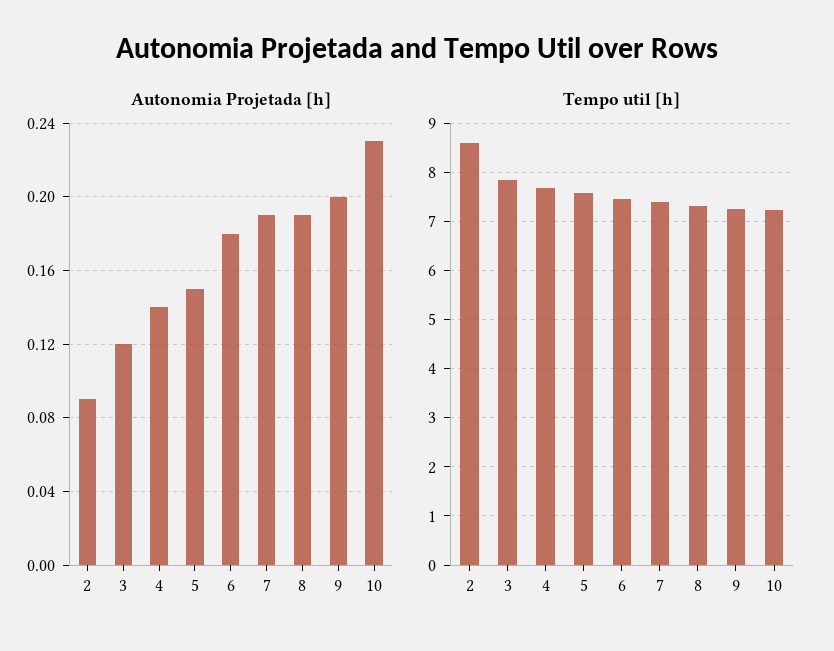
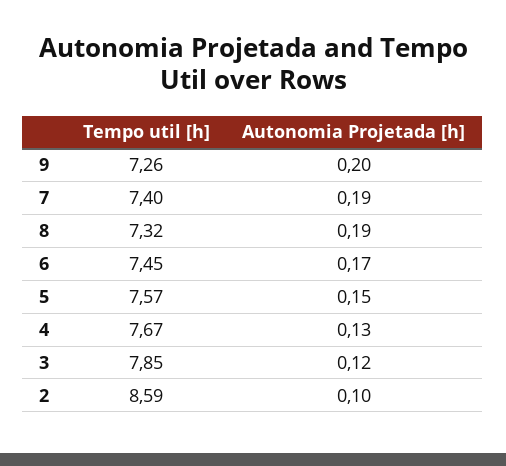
  {
    "Autonomia Projetada [h]": {
-     "2": 0.09,
+     "2": 0.1,
      "3": 0.12,
-     "4": 0.14,
+     "4": 0.13,
      "5": 0.15,
-     "6": 0.18,
+     "6": 0.17,
      "7": 0.19,
      "8": 0.19,
-     "9": 0.2,
+     "9": 0.2
-     "10": 0.23
    },
    "Tempo util [h]": {
      "2": 8.59,
      "3": 7.85,
      "4": 7.67,
      "5": 7.57,
      "6": 7.45,
      "7": 7.4,
      "8": 7.32,
-     "9": 7.26,
+     "9": 7.26
-     "10": 7.2
    }
  }

